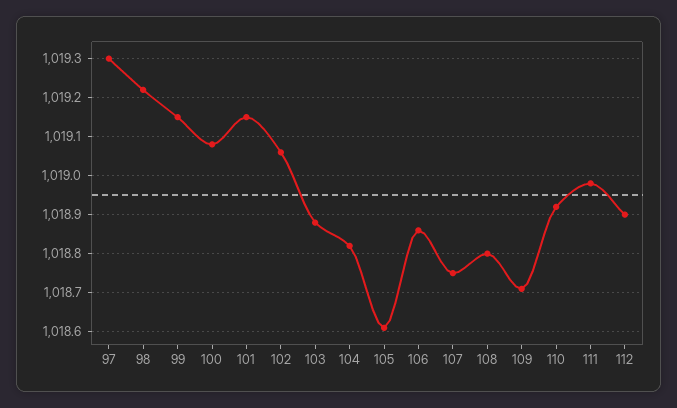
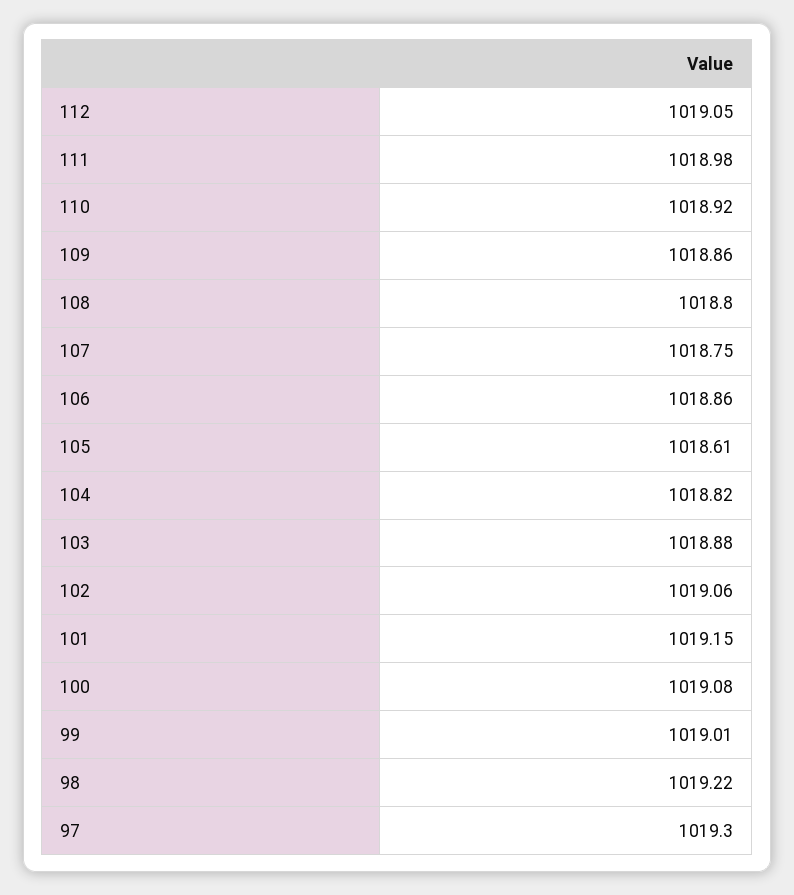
  {
    "97": 1019.3,
    "98": 1019.22,
-   "99": 1019.15,
+   "99": 1019.01,
    "100": 1019.08,
    "101": 1019.15,
    "102": 1019.06,
    "103": 1018.88,
    "104": 1018.82,
    "105": 1018.61,
    "106": 1018.86,
    "107": 1018.75,
    "108": 1018.8,
-   "109": 1018.7,
+   "109": 1018.86,
    "110": 1018.92,
    "111": 1018.98,
-   "112": 1018.9
+   "112": 1019.05
  }

